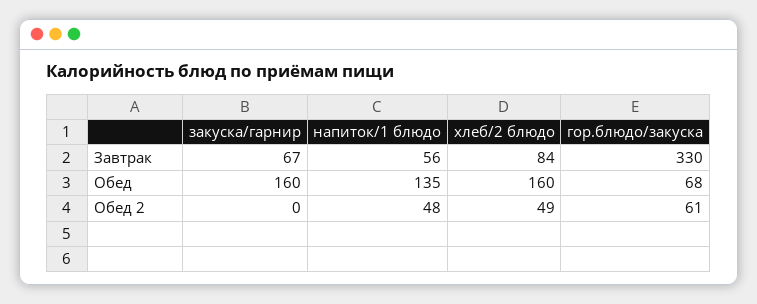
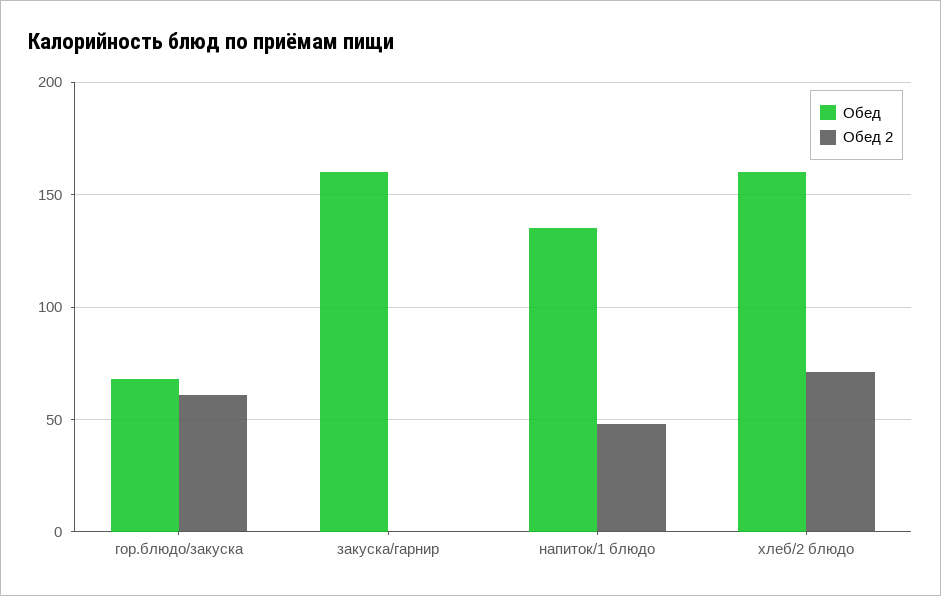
  {
-   "Завтрак": {
-     "закуска/гарнир": 67,
-     "напиток/1 блюдо": 56,
-     "хлеб/2 блюдо": 84,
-     "гор.блюдо/закуска": 330
-   },
    "Обед": {
      "закуска/гарнир": 160,
      "напиток/1 блюдо": 135,
      "хлеб/2 блюдо": 160,
      "гор.блюдо/закуска": 68
    },
    "Обед 2": {
      "закуска/гарнир": 0,
      "напиток/1 блюдо": 48,
-     "хлеб/2 блюдо": 49,
+     "хлеб/2 блюдо": 70,
      "гор.блюдо/закуска": 61
    }
  }

